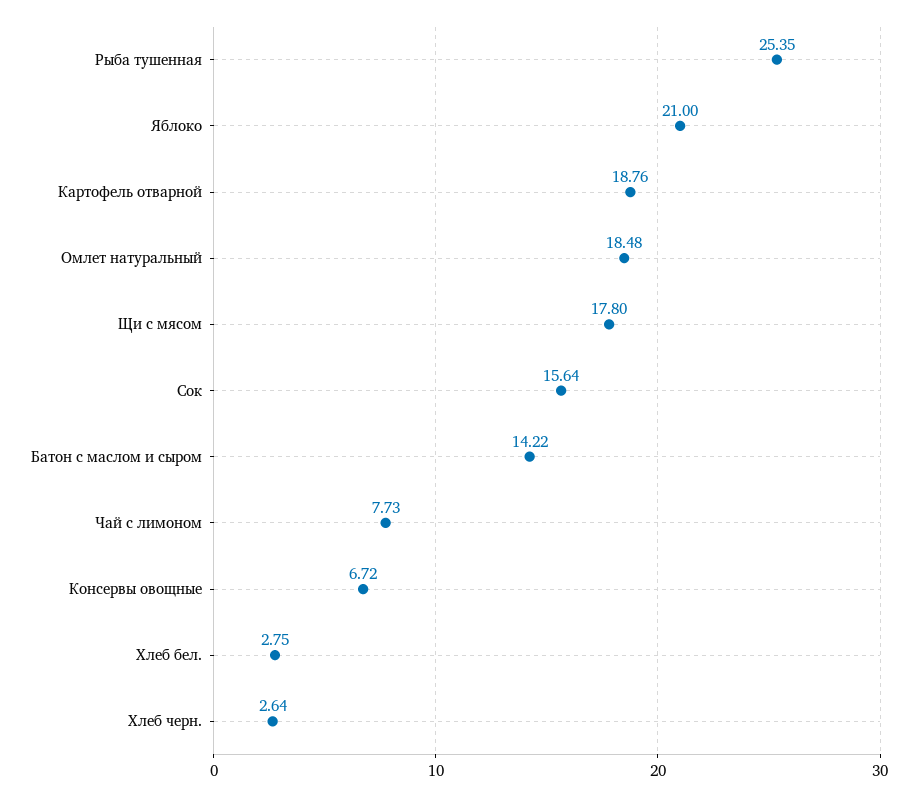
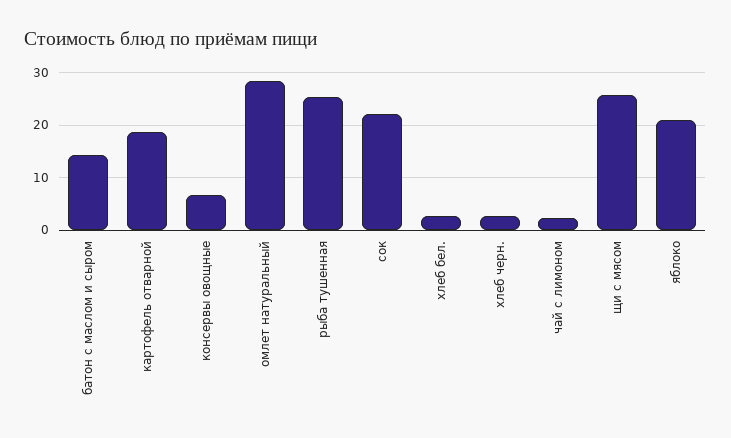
  {
    "Рыба тушенная": 25.35,
    "Яблоко": 21,
    "Картофель отварной": 18.76,
-   "Омлет натуральный": 18.48,
+   "Омлет натуральный": 28,
-   "Щи с мясом": 17.8,
+   "Щи с мясом": 26,
-   "Сок": 15.64,
+   "Сок": 22,
    "Батон с маслом и сыром": 14.22,
-   "Чай с лимоном": 7.73,
+   "Чай с лимоном": 2,
    "Консервы овощные": 6.72,
    "Хлеб бел.": 2.75,
    "Хлеб черн.": 2.64
  }

